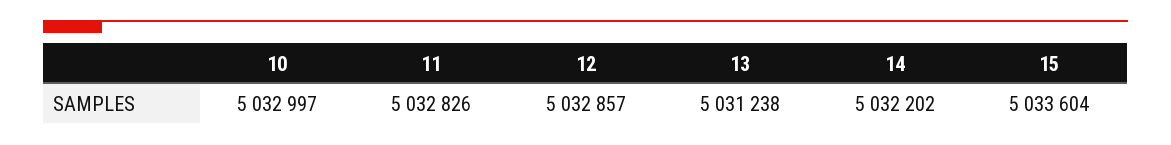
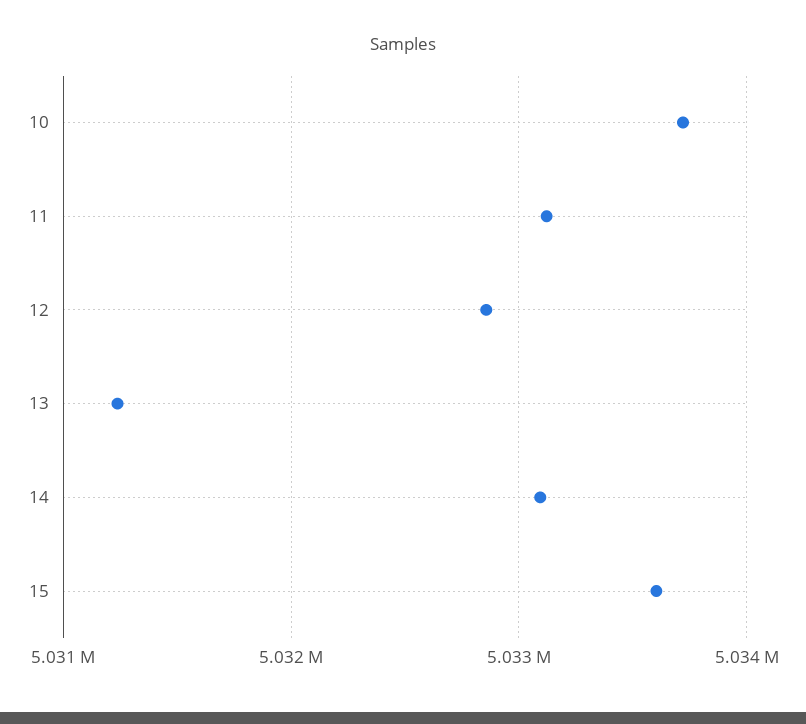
  {
-   "10": 5032997,
+   "10": 5033700,
-   "11": 5032826,
+   "11": 5033100,
    "12": 5032857,
    "13": 5031238,
-   "14": 5032202,
+   "14": 5033100,
    "15": 5033604
  }

